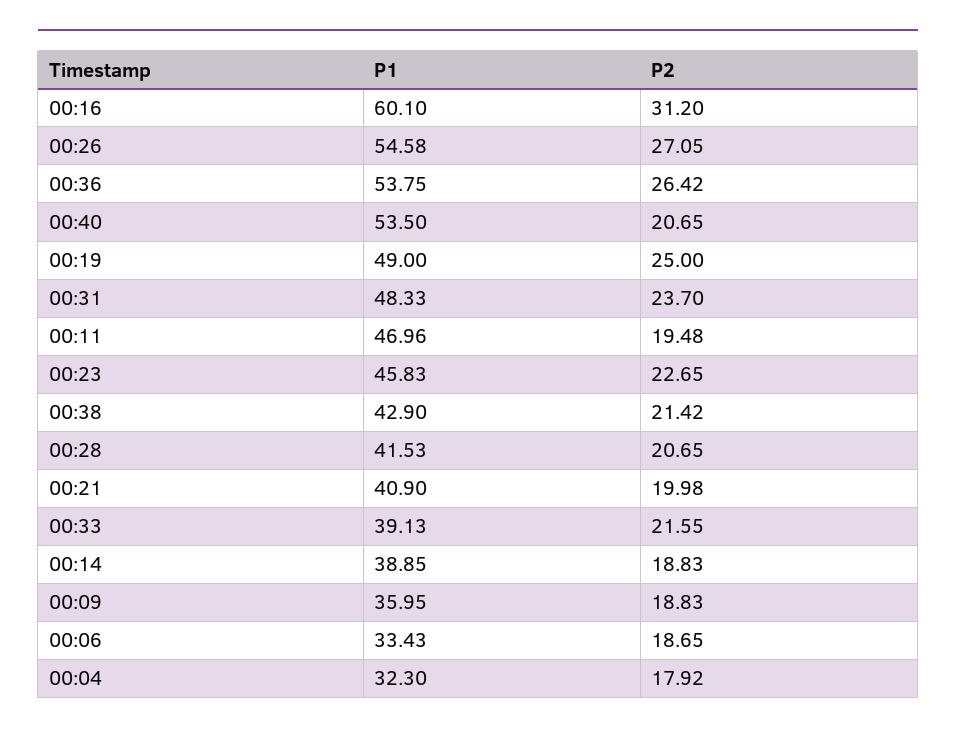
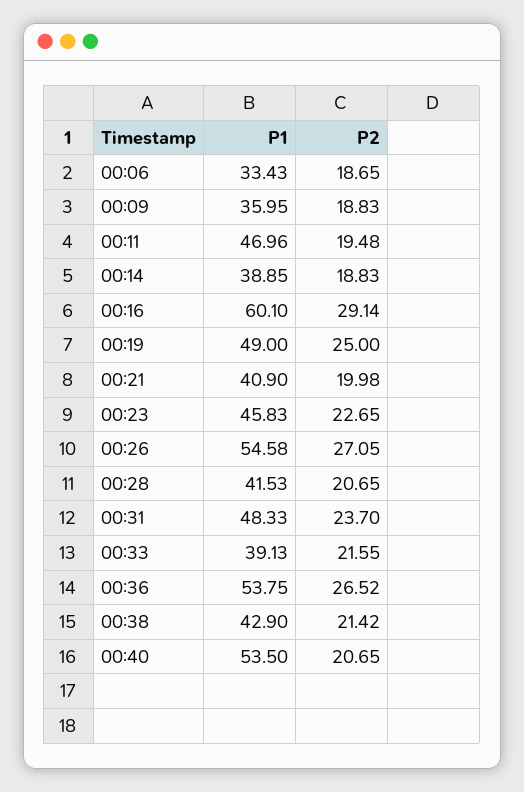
  {
    "P1": {
      "00:16": 60.1,
      "00:26": 54.58,
      "00:36": 53.75,
      "00:40": 53.5,
      "00:19": 49,
      "00:31": 48.33,
      "00:11": 46.96,
      "00:23": 45.83,
      "00:38": 42.9,
      "00:28": 41.53,
      "00:21": 40.9,
      "00:33": 39.13,
      "00:14": 38.85,
      "00:09": 35.95,
-     "00:06": 33.43,
+     "00:06": 33.43
-     "00:04": 32.3
    },
    "P2": {
-     "00:16": 31.2,
+     "00:16": 29.14,
      "00:26": 27.05,
-     "00:36": 26.42,
+     "00:36": 26.52,
      "00:40": 20.65,
      "00:19": 25,
      "00:31": 23.7,
      "00:11": 19.48,
      "00:23": 22.65,
      "00:38": 21.42,
      "00:28": 20.65,
      "00:21": 19.98,
      "00:33": 21.55,
      "00:14": 18.83,
      "00:09": 18.83,
-     "00:06": 18.65,
+     "00:06": 18.65
-     "00:04": 17.92
    }
  }

